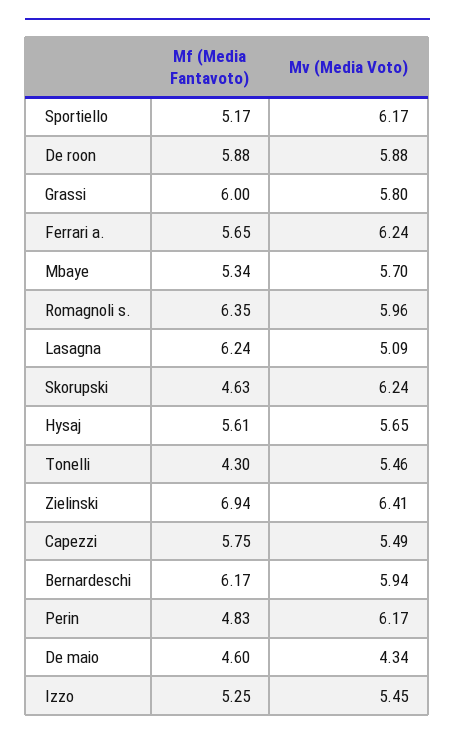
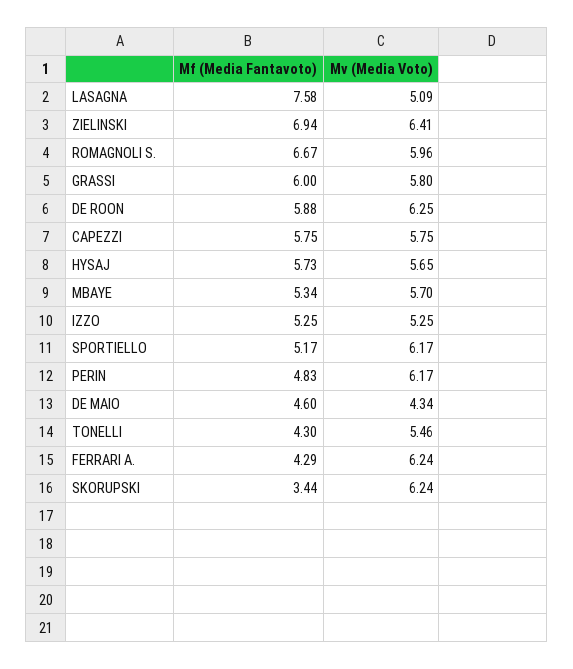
  {
    "Mf (Media Fantavoto)": {
      "Sportiello": 5.17,
      "De roon": 5.88,
      "Grassi": 6,
-     "Ferrari a.": 5.65,
+     "Ferrari a.": 4.29,
      "Mbaye": 5.34,
-     "Romagnoli s.": 6.35,
+     "Romagnoli s.": 6.67,
-     "Lasagna": 6.24,
+     "Lasagna": 7.58,
-     "Skorupski": 4.63,
+     "Skorupski": 3.44,
-     "Hysaj": 5.61,
+     "Hysaj": 5.73,
      "Tonelli": 4.3,
      "Zielinski": 6.94,
      "Capezzi": 5.75,
-     "Bernardeschi": 6.17,
      "Perin": 4.83,
      "De maio": 4.6,
      "Izzo": 5.25
    },
    "Mv (Media Voto)": {
      "Sportiello": 6.17,
-     "De roon": 5.88,
+     "De roon": 6.25,
      "Grassi": 5.8,
      "Ferrari a.": 6.24,
      "Mbaye": 5.7,
      "Romagnoli s.": 5.96,
      "Lasagna": 5.09,
      "Skorupski": 6.24,
      "Hysaj": 5.65,
      "Tonelli": 5.46,
      "Zielinski": 6.41,
-     "Capezzi": 5.49,
+     "Capezzi": 5.75,
-     "Bernardeschi": 5.94,
      "Perin": 6.17,
      "De maio": 4.34,
-     "Izzo": 5.45
+     "Izzo": 5.25
    }
  }

